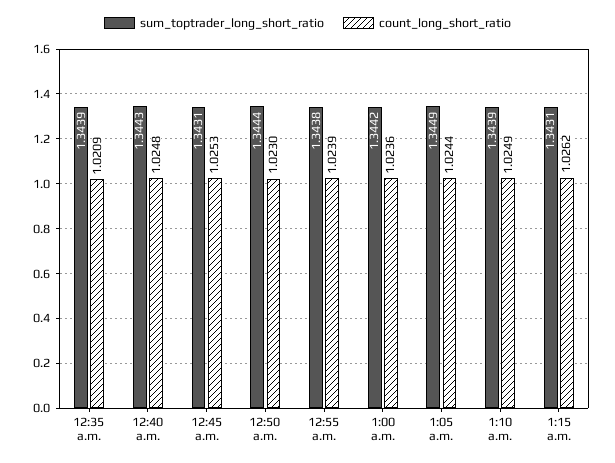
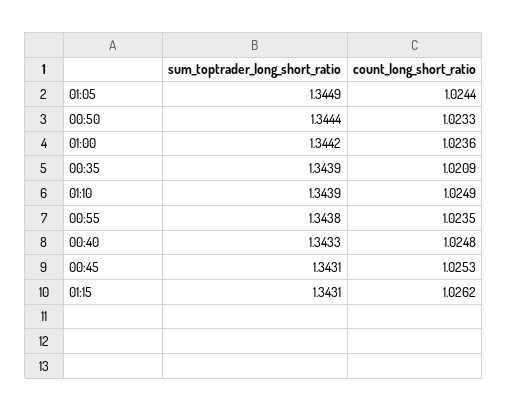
  {
    "sum_toptrader_long_short_ratio": {
      "12:35 a.m.": 1.3439,
-     "12:40 a.m.": 1.3443,
+     "12:40 a.m.": 1.3433,
      "12:45 a.m.": 1.3431,
      "12:50 a.m.": 1.3444,
      "12:55 a.m.": 1.3438,
      "1:00 a.m.": 1.3442,
      "1:05 a.m.": 1.3449,
      "1:10 a.m.": 1.3439,
      "1:15 a.m.": 1.3431
    },
    "count_long_short_ratio": {
      "12:35 a.m.": 1.0209,
      "12:40 a.m.": 1.0248,
      "12:45 a.m.": 1.0253,
-     "12:50 a.m.": 1.023,
+     "12:50 a.m.": 1.0233,
-     "12:55 a.m.": 1.0239,
+     "12:55 a.m.": 1.0235,
      "1:00 a.m.": 1.0236,
      "1:05 a.m.": 1.0244,
      "1:10 a.m.": 1.0249,
      "1:15 a.m.": 1.0262
    }
  }

